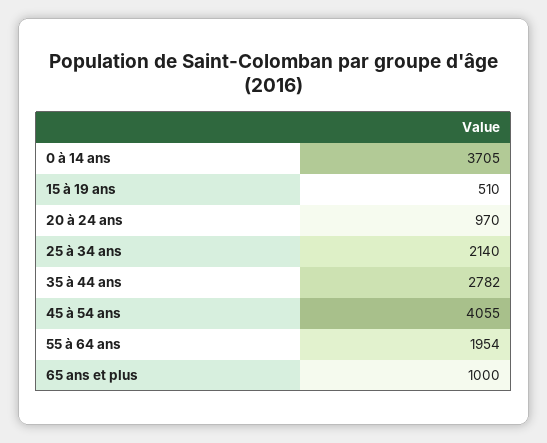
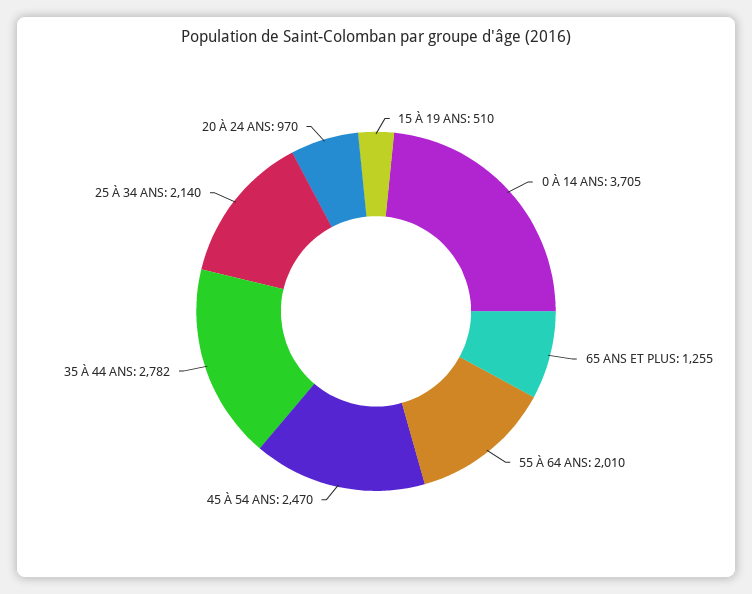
  {
    "0 à 14 ans": 3705,
    "15 à 19 ans": 510,
    "20 à 24 ans": 970,
    "25 à 34 ans": 2140,
    "35 à 44 ans": 2782,
-   "45 à 54 ans": 4055,
+   "45 à 54 ans": 2470,
-   "55 à 64 ans": 1954,
+   "55 à 64 ans": 2010,
-   "65 ans et plus": 1000
+   "65 ans et plus": 1255
  }

